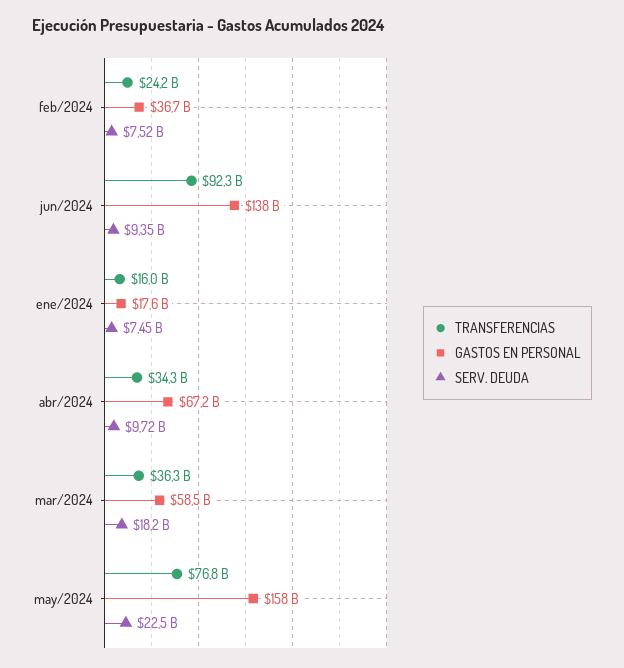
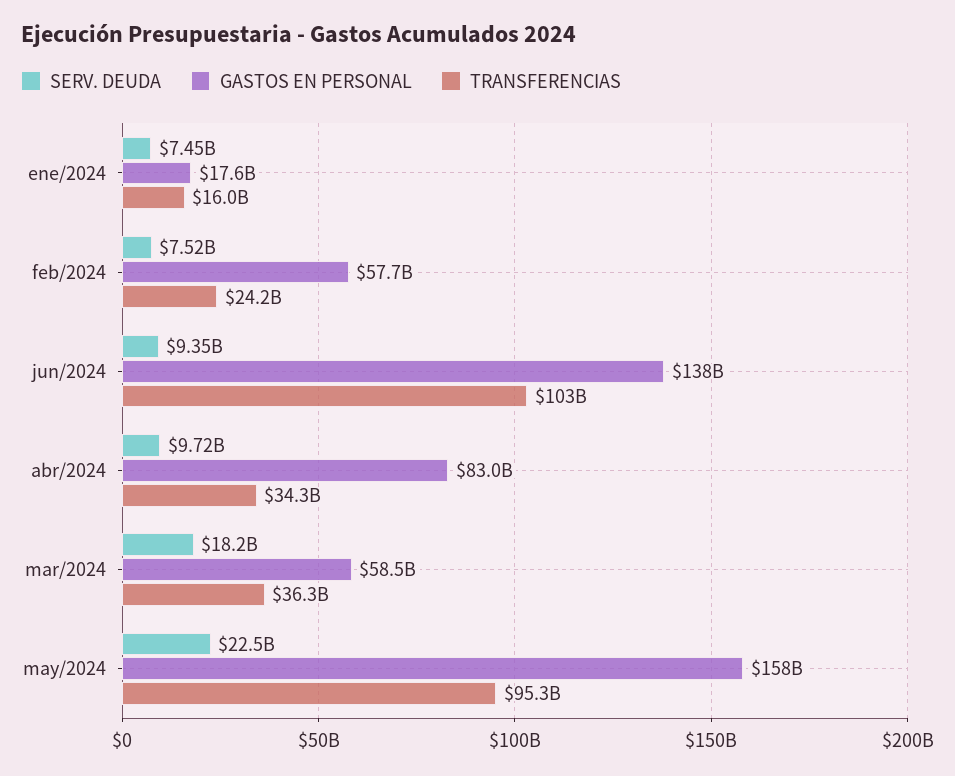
  {
    "TRANSFERENCIAS": {
      "feb/2024": 24200000000,
-     "jun/2024": 92300000000,
+     "jun/2024": 103000000000,
      "ene/2024": 16000000000,
      "abr/2024": 34300000000,
      "mar/2024": 36300000000,
-     "may/2024": 76800000000
+     "may/2024": 95300000000
    },
    "GASTOS EN PERSONAL": {
-     "feb/2024": 36700000000,
+     "feb/2024": 57700000000,
      "jun/2024": 138000000000,
      "ene/2024": 17600000000,
-     "abr/2024": 67200000000,
+     "abr/2024": 83000000000,
      "mar/2024": 58500000000,
      "may/2024": 158000000000
    },
    "SERV. DEUDA": {
      "feb/2024": 7520000000,
      "jun/2024": 9350000000,
      "ene/2024": 7450000000,
      "abr/2024": 9720000000,
      "mar/2024": 18200000000,
      "may/2024": 22500000000
    }
  }

